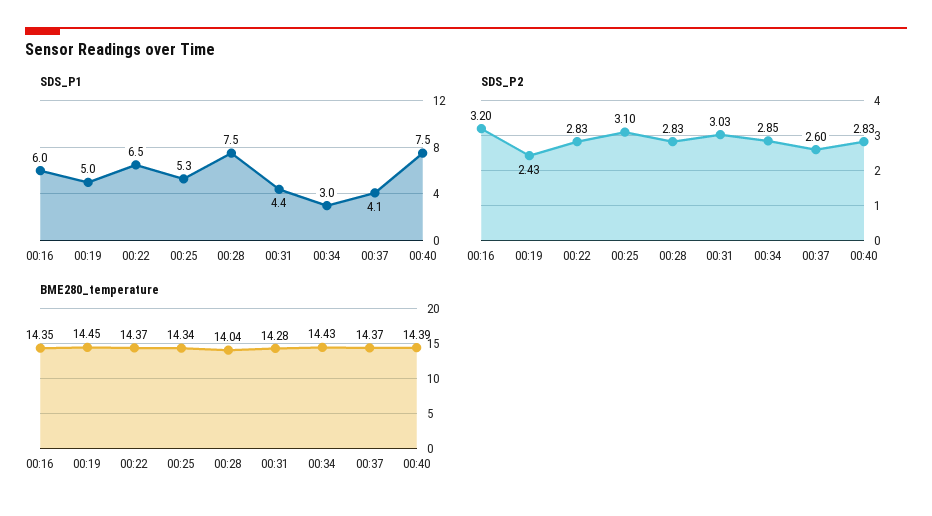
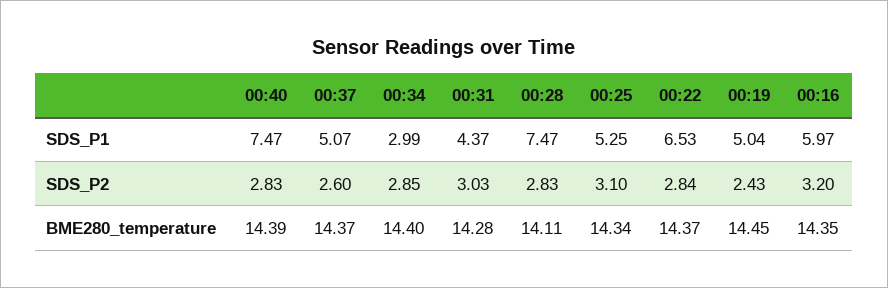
  {
    "SDS_P1": {
      "00:16": 5.97,
      "00:19": 5.04,
      "00:22": 6.53,
      "00:25": 5.25,
      "00:28": 7.47,
      "00:31": 4.37,
      "00:34": 2.99,
-     "00:37": 4.1,
+     "00:37": 5.07,
      "00:40": 7.47
    },
    "SDS_P2": {
      "00:16": 3.2,
      "00:19": 2.43,
-     "00:22": 2.83,
+     "00:22": 2.84,
      "00:25": 3.1,
      "00:28": 2.83,
      "00:31": 3.03,
      "00:34": 2.85,
      "00:37": 2.6,
      "00:40": 2.83
    },
    "BME280_temperature": {
      "00:16": 14.35,
      "00:19": 14.45,
      "00:22": 14.37,
      "00:25": 14.34,
-     "00:28": 14.04,
+     "00:28": 14.11,
      "00:31": 14.28,
-     "00:34": 14.43,
+     "00:34": 14.4,
      "00:37": 14.37,
      "00:40": 14.39
    }
  }

